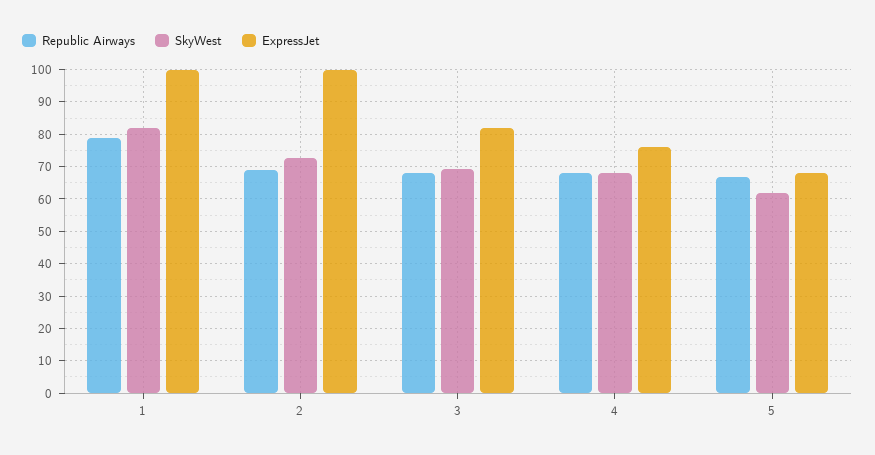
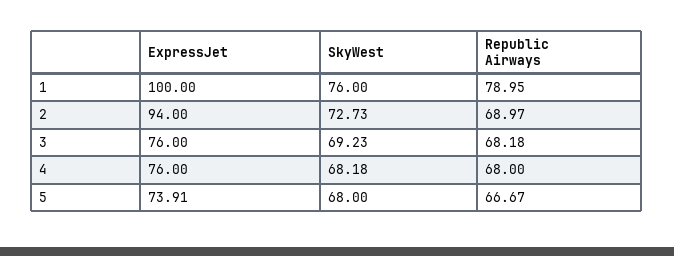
  {
    "Republic Airways": {
      "1": 78.95,
      "2": 68.97,
      "3": 68.18,
      "4": 68,
      "5": 66.67
    },
    "SkyWest": {
-     "1": 82,
+     "1": 76,
      "2": 72.73,
      "3": 69.23,
      "4": 68.18,
-     "5": 62
+     "5": 68
    },
    "ExpressJet": {
      "1": 100,
-     "2": 100,
+     "2": 94,
-     "3": 82,
+     "3": 76,
      "4": 76,
-     "5": 68
+     "5": 73.91
    }
  }

